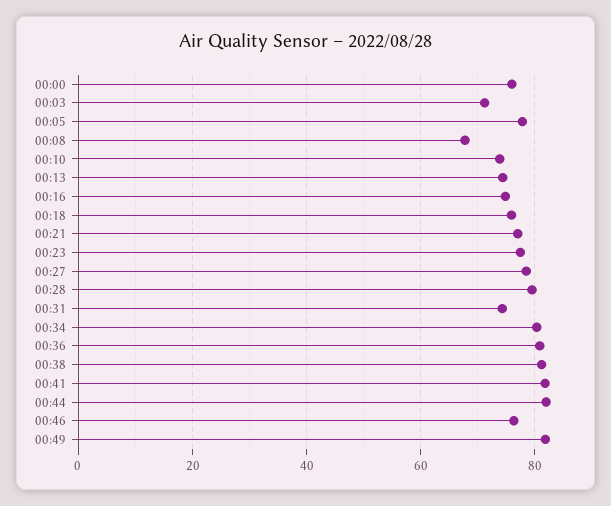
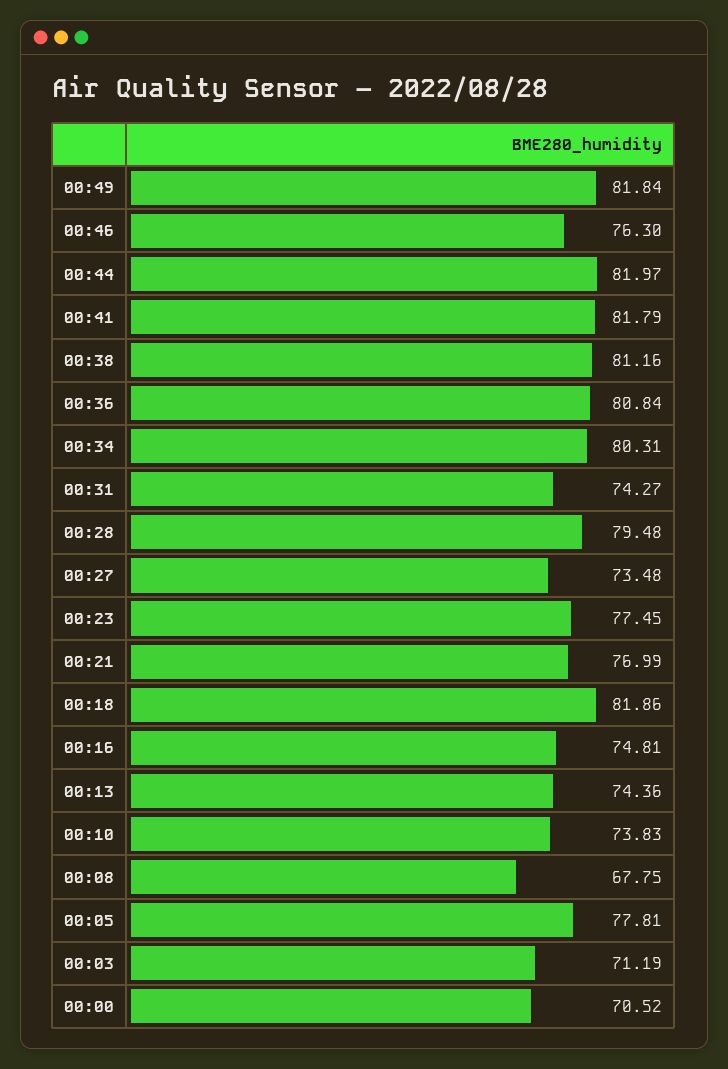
  {
-   "00:00": 76,
+   "00:00": 70.52,
    "00:03": 71.19,
    "00:05": 77.81,
    "00:08": 67.75,
    "00:10": 73.83,
    "00:13": 74.36,
    "00:16": 74.81,
-   "00:18": 76,
+   "00:18": 81.86,
    "00:21": 76.99,
    "00:23": 77.45,
-   "00:27": 78,
+   "00:27": 73.48,
    "00:28": 79.48,
    "00:31": 74.27,
    "00:34": 80.31,
    "00:36": 80.84,
    "00:38": 81.16,
    "00:41": 81.79,
    "00:44": 81.97,
    "00:46": 76.3,
    "00:49": 81.84
  }

